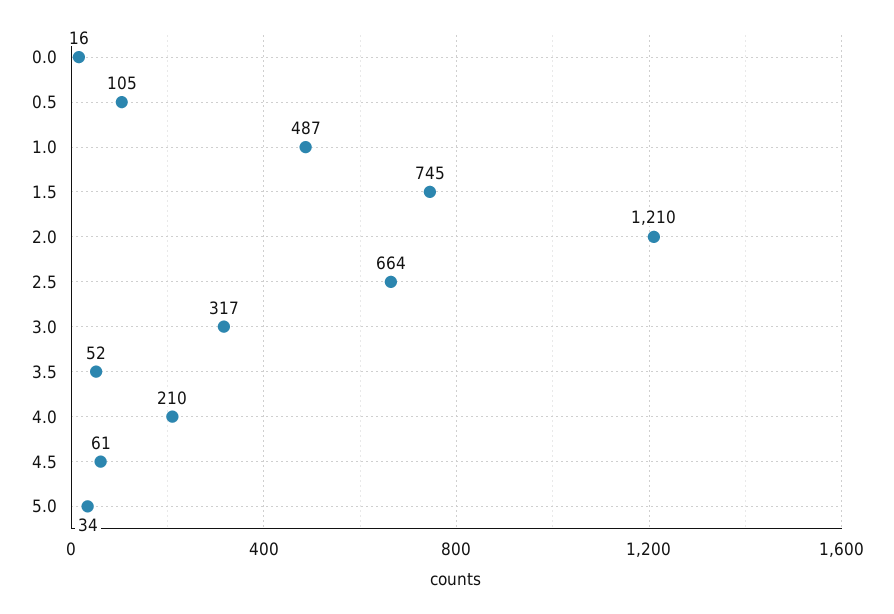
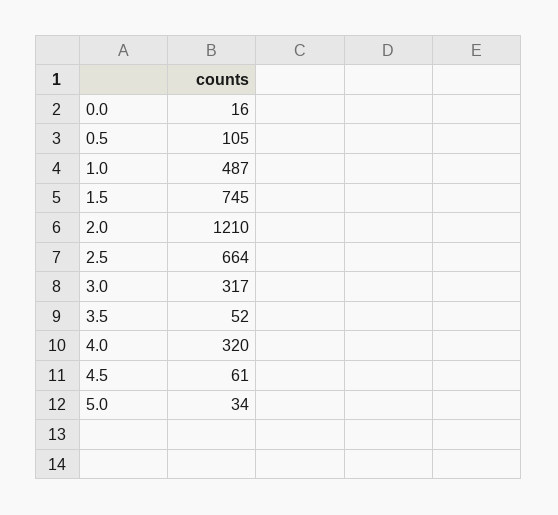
  {
    "0.0": 16,
    "0.5": 105,
    "1.0": 487,
    "1.5": 745,
    "2.0": 1210,
    "2.5": 664,
    "3.0": 317,
    "3.5": 52,
-   "4.0": 210,
+   "4.0": 320,
    "4.5": 61,
    "5.0": 34
  }

